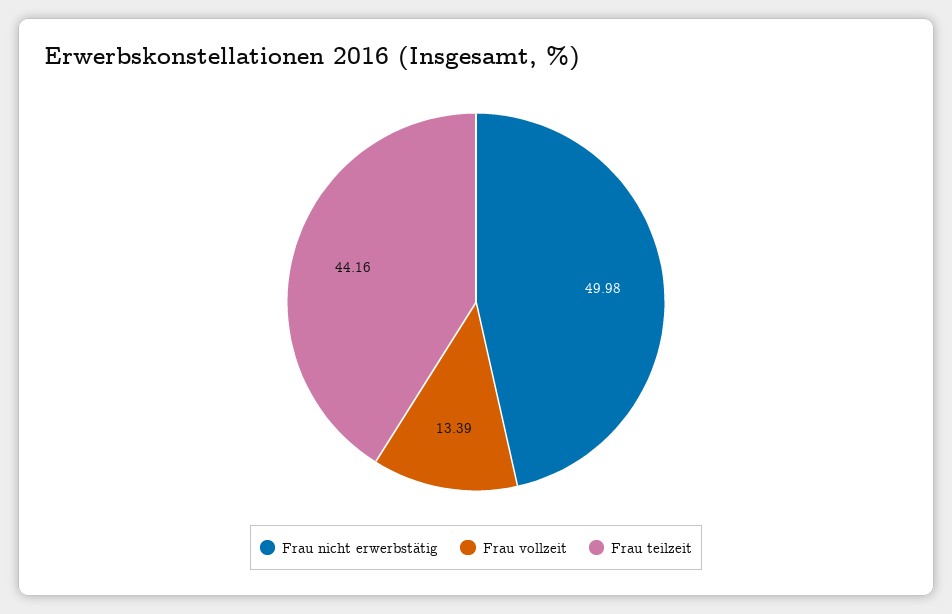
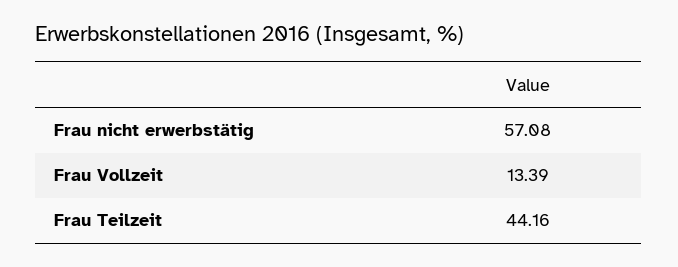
  {
-   "Frau nicht erwerbstätig": 49.98,
+   "Frau nicht erwerbstätig": 57.08,
    "Frau vollzeit": 13.39,
    "Frau teilzeit": 44.16
  }

